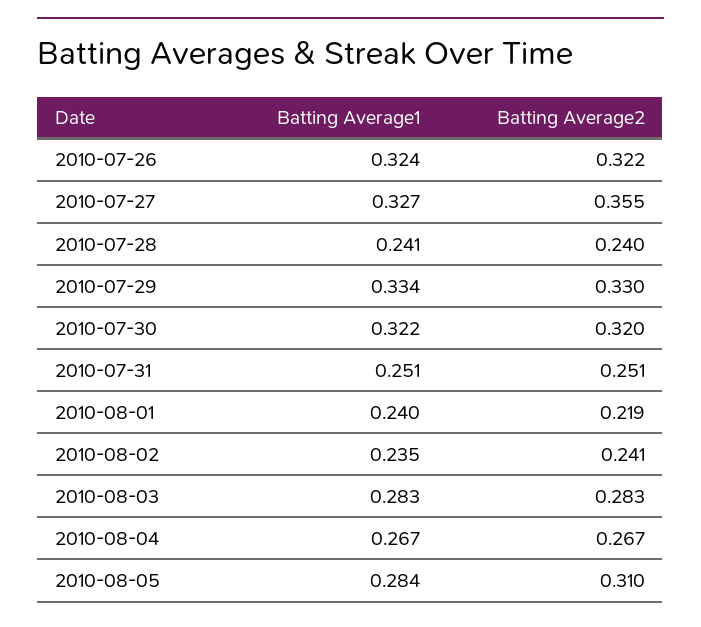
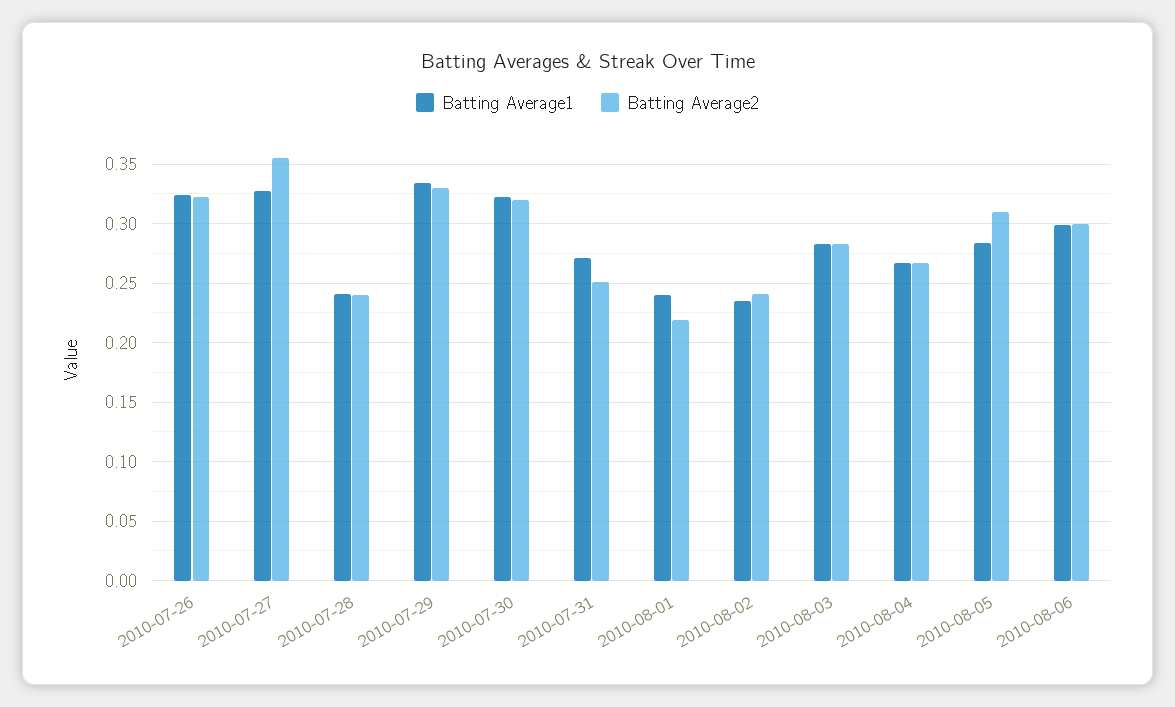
  {
    "Batting Average1": {
      "2010-07-26": 0.324,
      "2010-07-27": 0.327,
      "2010-07-28": 0.241,
      "2010-07-29": 0.334,
      "2010-07-30": 0.322,
-     "2010-07-31": 0.251,
+     "2010-07-31": 0.27,
      "2010-08-01": 0.24,
      "2010-08-02": 0.235,
      "2010-08-03": 0.283,
      "2010-08-04": 0.267,
-     "2010-08-05": 0.284
+     "2010-08-05": 0.284,
+     "2010-08-06": 0.3
    },
    "Batting Average2": {
      "2010-07-26": 0.322,
      "2010-07-27": 0.355,
      "2010-07-28": 0.24,
      "2010-07-29": 0.33,
      "2010-07-30": 0.32,
      "2010-07-31": 0.251,
      "2010-08-01": 0.219,
      "2010-08-02": 0.241,
      "2010-08-03": 0.283,
      "2010-08-04": 0.267,
-     "2010-08-05": 0.31
+     "2010-08-05": 0.31,
+     "2010-08-06": 0.3
    }
  }

